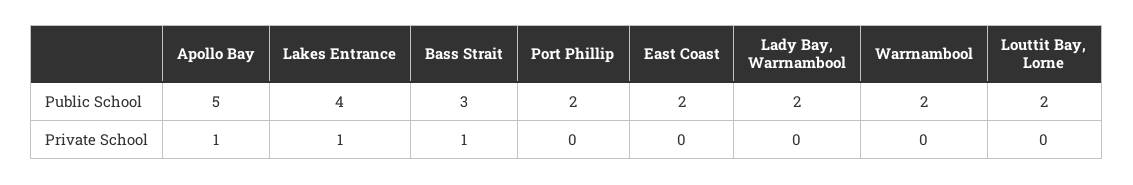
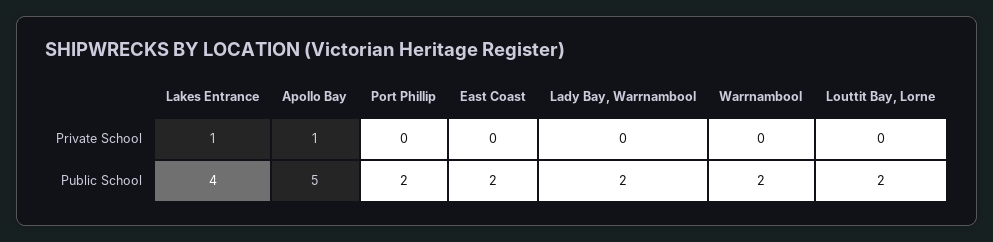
  {
    "Apollo Bay": {
      "Public School": 5,
      "Private School": 1
    },
    "Lakes Entrance": {
      "Public School": 4,
      "Private School": 1
    },
-   "Bass Strait": {
-     "Public School": 3,
-     "Private School": 1
-   },
    "Port Phillip": {
      "Public School": 2,
      "Private School": 0
    },
    "East Coast": {
      "Public School": 2,
      "Private School": 0
    },
    "Lady Bay, Warrnambool": {
      "Public School": 2,
      "Private School": 0
    },
    "Warrnambool": {
      "Public School": 2,
      "Private School": 0
    },
    "Louttit Bay, Lorne": {
      "Public School": 2,
      "Private School": 0
    }
  }

